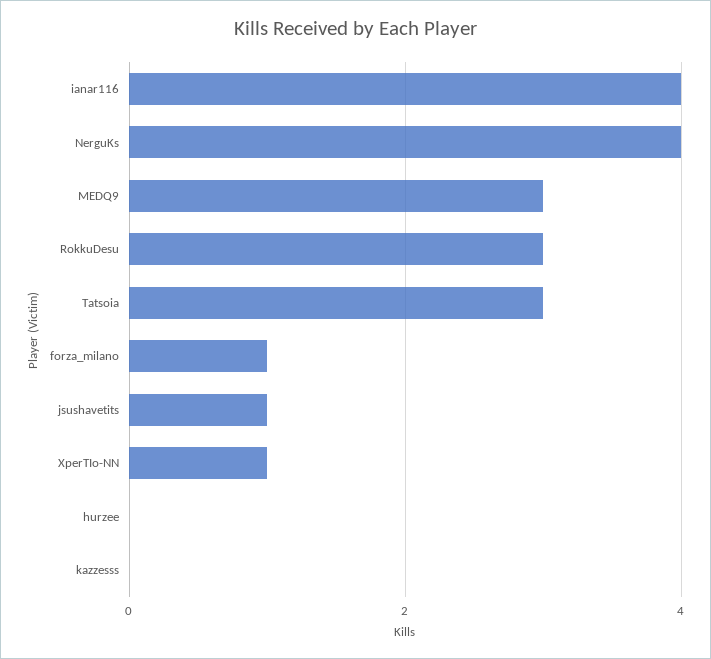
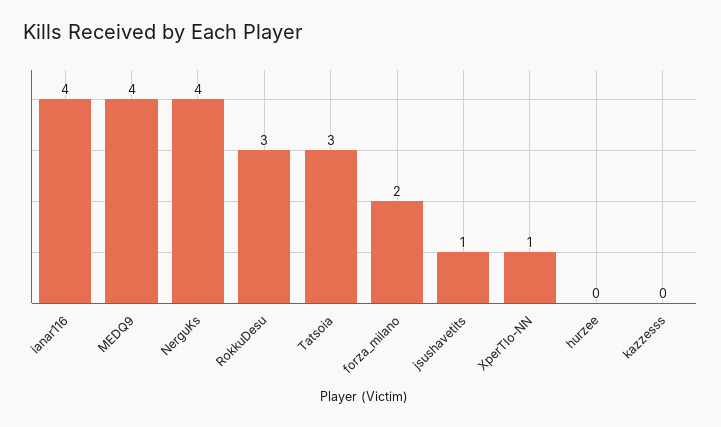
  {
    "ianar116": 4,
    "NerguKs": 4,
-   "MEDQ9": 3,
+   "MEDQ9": 4,
    "RokkuDesu": 3,
    "Tatsoia": 3,
-   "forza_milano": 1,
+   "forza_milano": 2,
    "jsushavetits": 1,
    "XperTIo-NN": 1,
    "hurzee": 0,
    "kazzesss": 0
  }

